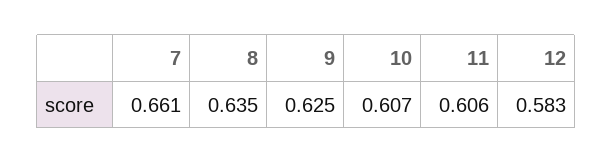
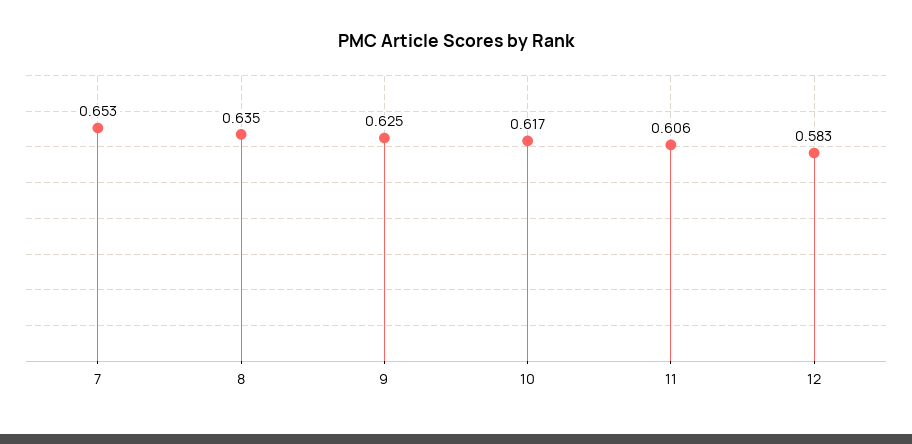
  {
-   "7": 0.661,
+   "7": 0.653,
    "8": 0.635,
    "9": 0.625,
-   "10": 0.607,
+   "10": 0.617,
    "11": 0.606,
    "12": 0.583
  }

